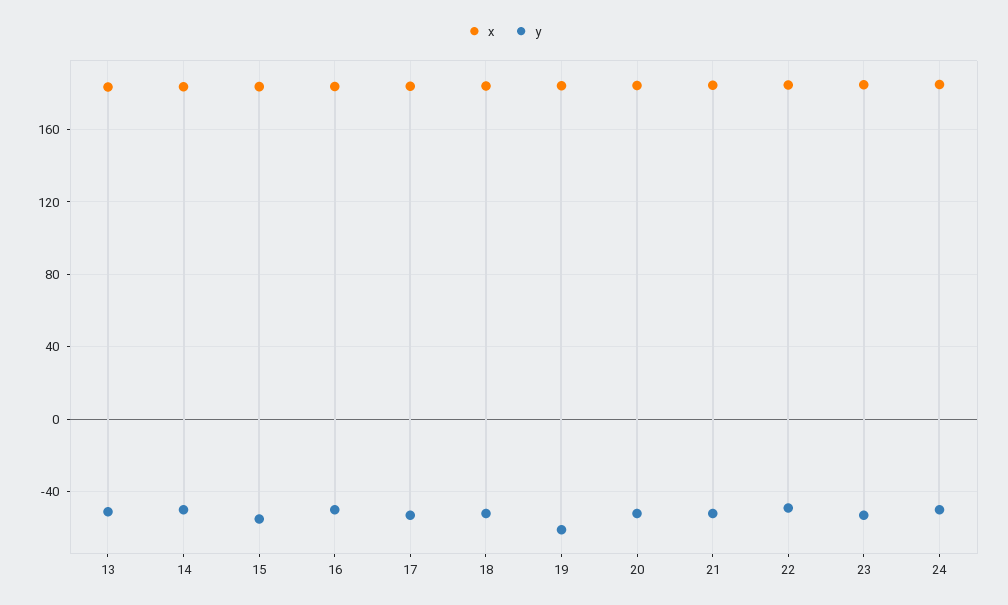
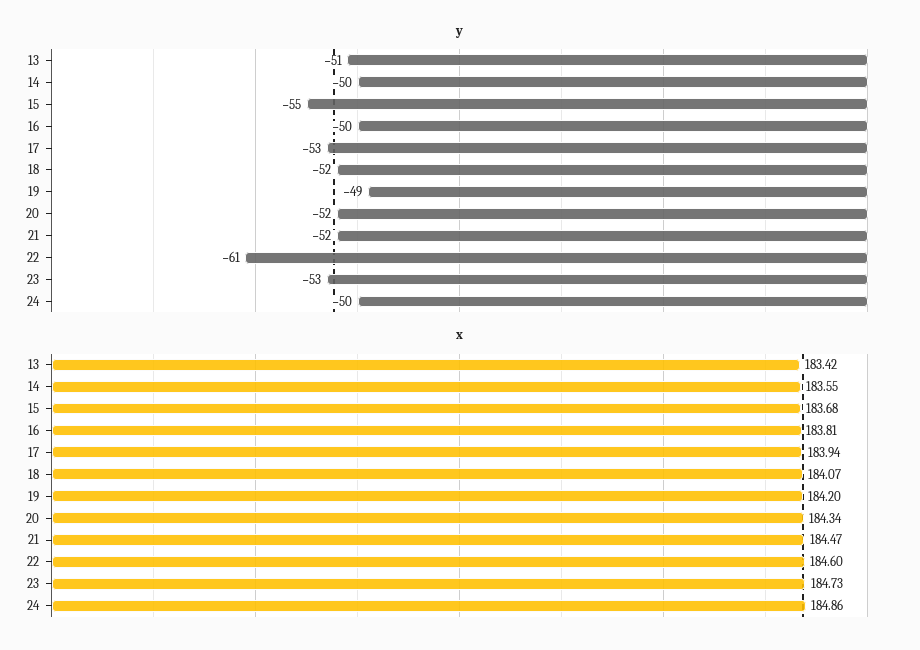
  {
    "x": {
      "13": 183.42,
      "14": 183.55,
      "15": 183.68,
      "16": 183.81,
      "17": 183.94,
      "18": 184.07,
      "19": 184.2,
      "20": 184.34,
      "21": 184.47,
      "22": 184.6,
      "23": 184.73,
      "24": 184.86
    },
    "y": {
      "13": -51,
      "14": -50,
      "15": -55,
      "16": -50,
      "17": -53,
      "18": -52,
-     "19": -60,
+     "19": -49,
      "20": -52,
      "21": -52,
-     "22": -50,
+     "22": -61,
      "23": -53,
      "24": -50
    }
  }

